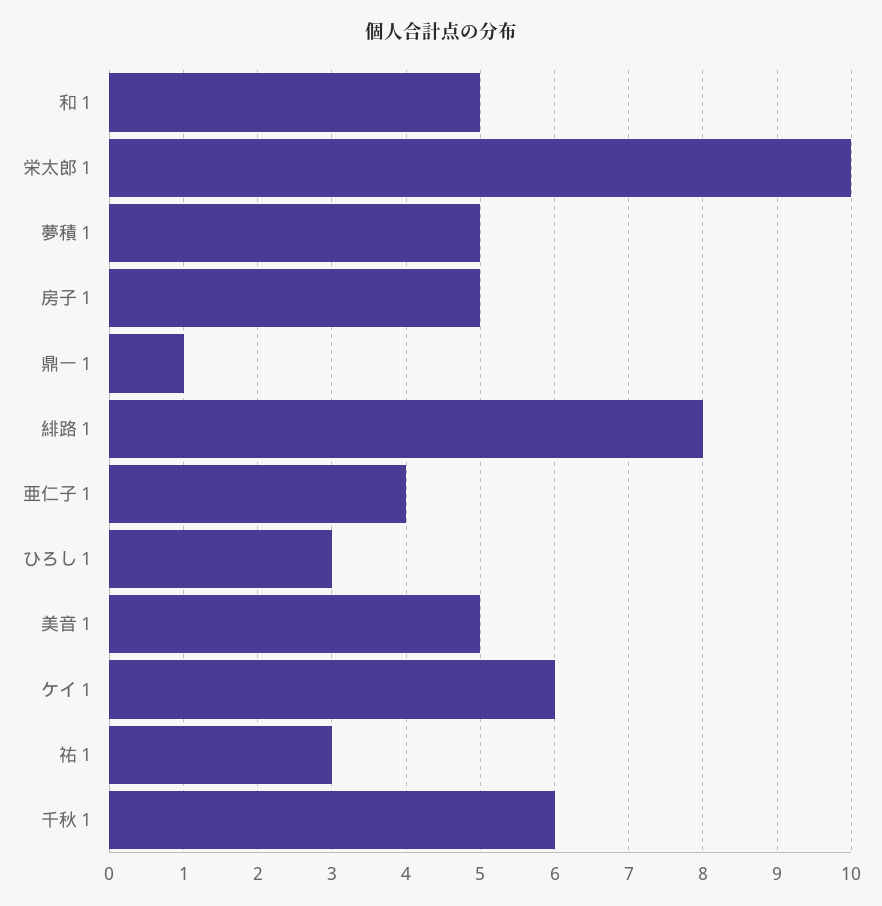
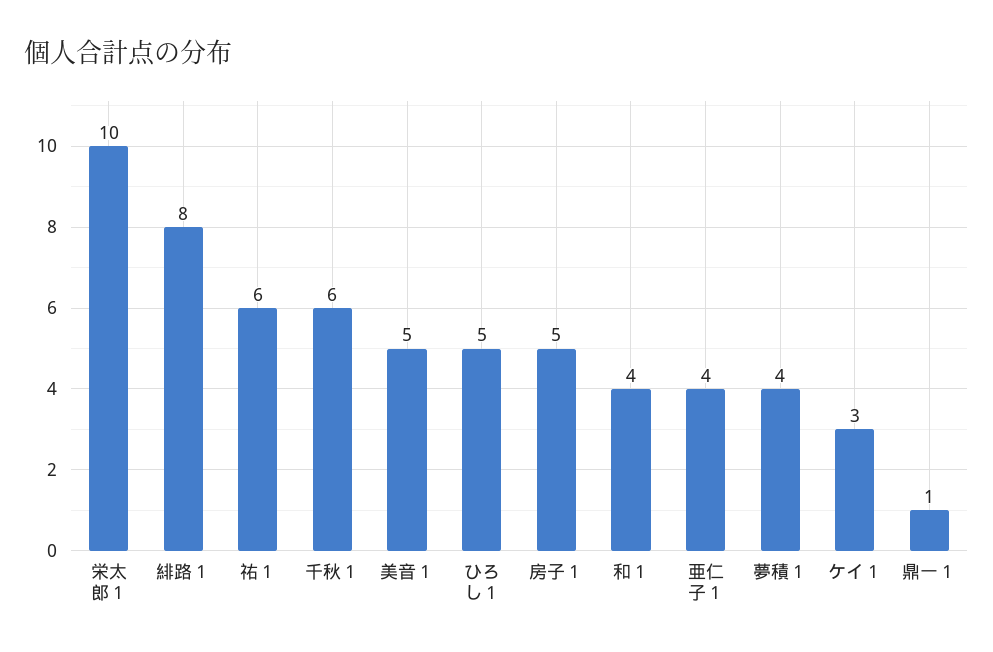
  {
-   "和１": 5,
+   "和１": 4,
    "栄太郎１": 10,
-   "夢積１": 5,
+   "夢積１": 4,
    "房子１": 5,
    "鼎一１": 1,
    "緋路１": 8,
    "亜仁子１": 4,
-   "ひろし１": 3,
+   "ひろし１": 5,
    "美音１": 5,
-   "ケイ１": 6,
+   "ケイ１": 3,
-   "祐１": 3,
+   "祐１": 6,
    "千秋１": 6
  }

